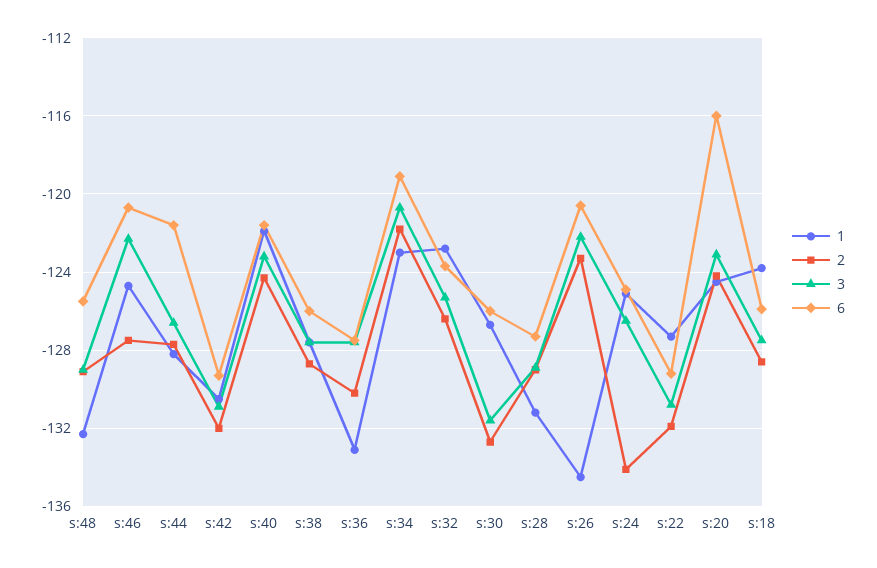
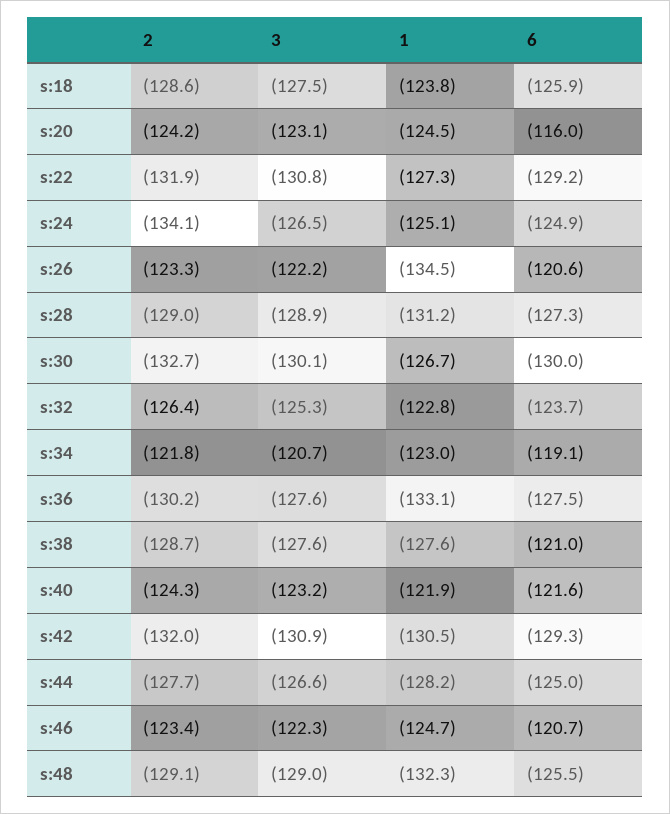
  {
    "1": {
      "s:48": -132.3,
      "s:46": -124.7,
      "s:44": -128.2,
      "s:42": -130.5,
      "s:40": -121.9,
      "s:38": -127.6,
      "s:36": -133.1,
      "s:34": -123,
      "s:32": -122.8,
      "s:30": -126.7,
      "s:28": -131.2,
      "s:26": -134.5,
      "s:24": -125.1,
      "s:22": -127.3,
      "s:20": -124.5,
      "s:18": -123.8
    },
    "2": {
      "s:48": -129.1,
-     "s:46": -127.5,
+     "s:46": -123.4,
      "s:44": -127.7,
      "s:42": -132,
      "s:40": -124.3,
      "s:38": -128.7,
      "s:36": -130.2,
      "s:34": -121.8,
      "s:32": -126.4,
      "s:30": -132.7,
      "s:28": -129,
      "s:26": -123.3,
      "s:24": -134.1,
      "s:22": -131.9,
      "s:20": -124.2,
      "s:18": -128.6
    },
    "3": {
      "s:48": -129,
      "s:46": -122.3,
      "s:44": -126.6,
      "s:42": -130.9,
      "s:40": -123.2,
      "s:38": -127.6,
      "s:36": -127.6,
      "s:34": -120.7,
      "s:32": -125.3,
-     "s:30": -131.5,
+     "s:30": -130.1,
      "s:28": -128.9,
      "s:26": -122.2,
      "s:24": -126.5,
      "s:22": -130.8,
      "s:20": -123.1,
      "s:18": -127.5
    },
    "6": {
      "s:48": -125.5,
      "s:46": -120.7,
-     "s:44": -121.5,
+     "s:44": -125,
      "s:42": -129.3,
      "s:40": -121.6,
-     "s:38": -126,
+     "s:38": -121,
      "s:36": -127.5,
      "s:34": -119.1,
      "s:32": -123.7,
-     "s:30": -126,
+     "s:30": -130,
      "s:28": -127.3,
      "s:26": -120.6,
      "s:24": -124.9,
      "s:22": -129.2,
      "s:20": -116,
      "s:18": -125.9
    }
  }

